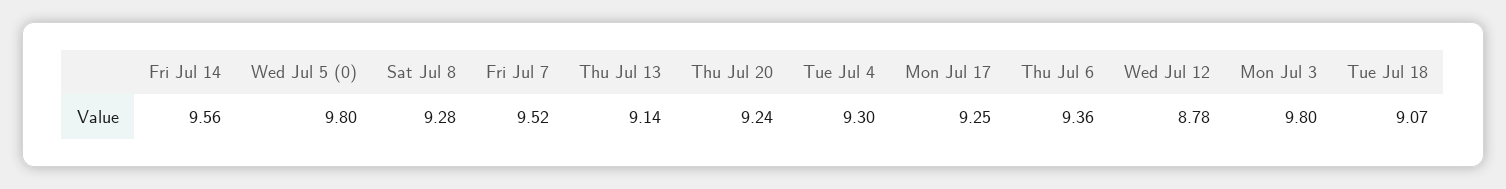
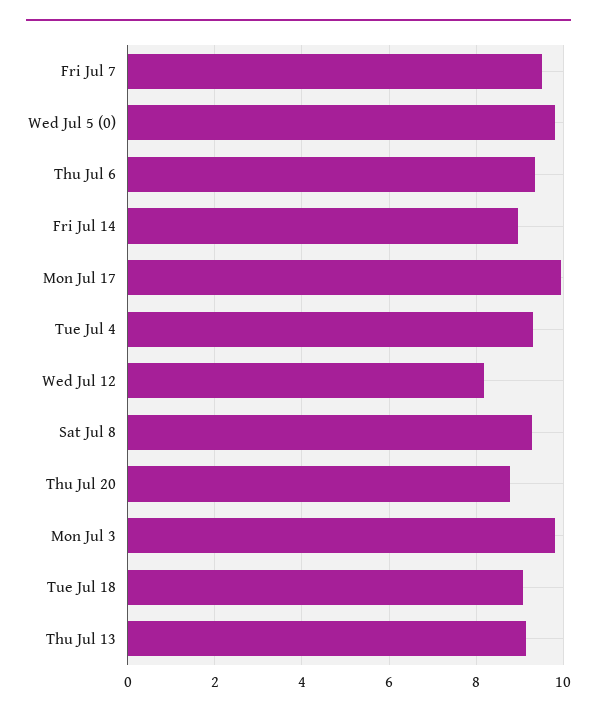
  {
-   "Fri Jul 14": 9.56,
+   "Fri Jul 14": 9,
    "Wed Jul 5 (0)": 9.8,
    "Sat Jul 8": 9.28,
    "Fri Jul 7": 9.52,
    "Thu Jul 13": 9.14,
-   "Thu Jul 20": 9.24,
+   "Thu Jul 20": 8.8,
    "Tue Jul 4": 9.3,
-   "Mon Jul 17": 9.25,
+   "Mon Jul 17": 10,
    "Thu Jul 6": 9.36,
-   "Wed Jul 12": 8.78,
+   "Wed Jul 12": 8.2,
    "Mon Jul 3": 9.8,
    "Tue Jul 18": 9.07
  }

